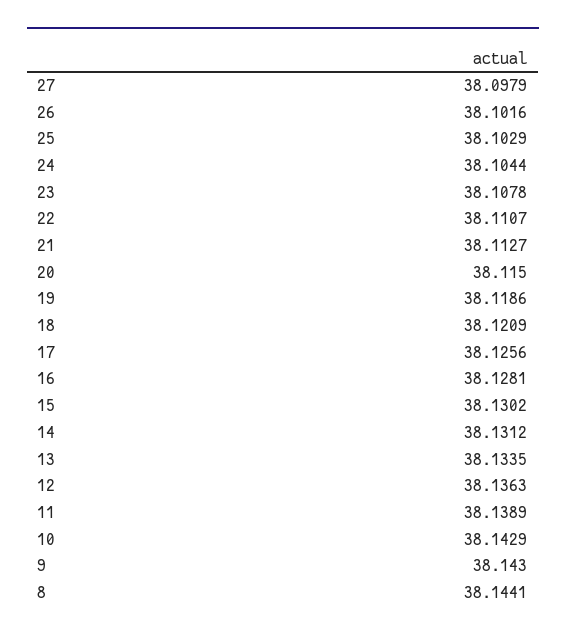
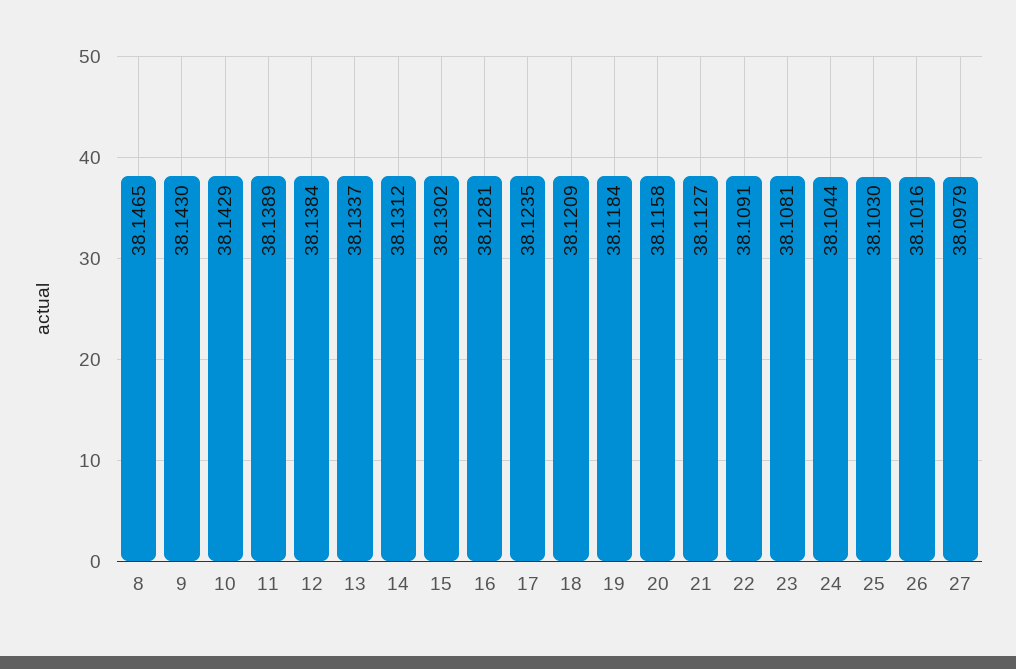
  {
    "27": 38.0979,
    "26": 38.1016,
-   "25": 38.1029,
+   "25": 38.103,
    "24": 38.1044,
-   "23": 38.1078,
+   "23": 38.1081,
-   "22": 38.1107,
+   "22": 38.1091,
    "21": 38.1127,
-   "20": 38.115,
+   "20": 38.1158,
-   "19": 38.1186,
+   "19": 38.1184,
    "18": 38.1209,
-   "17": 38.1256,
+   "17": 38.1235,
    "16": 38.1281,
    "15": 38.1302,
    "14": 38.1312,
-   "13": 38.1335,
+   "13": 38.1337,
-   "12": 38.1363,
+   "12": 38.1384,
    "11": 38.1389,
    "10": 38.1429,
    "9": 38.143,
-   "8": 38.1441
+   "8": 38.1465
  }

